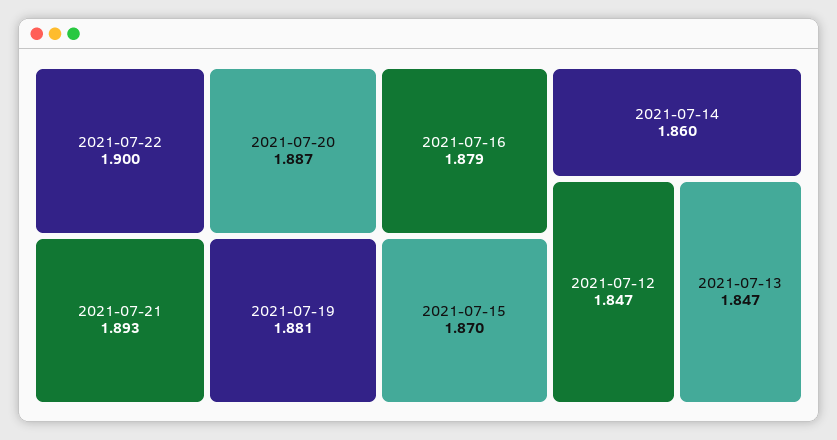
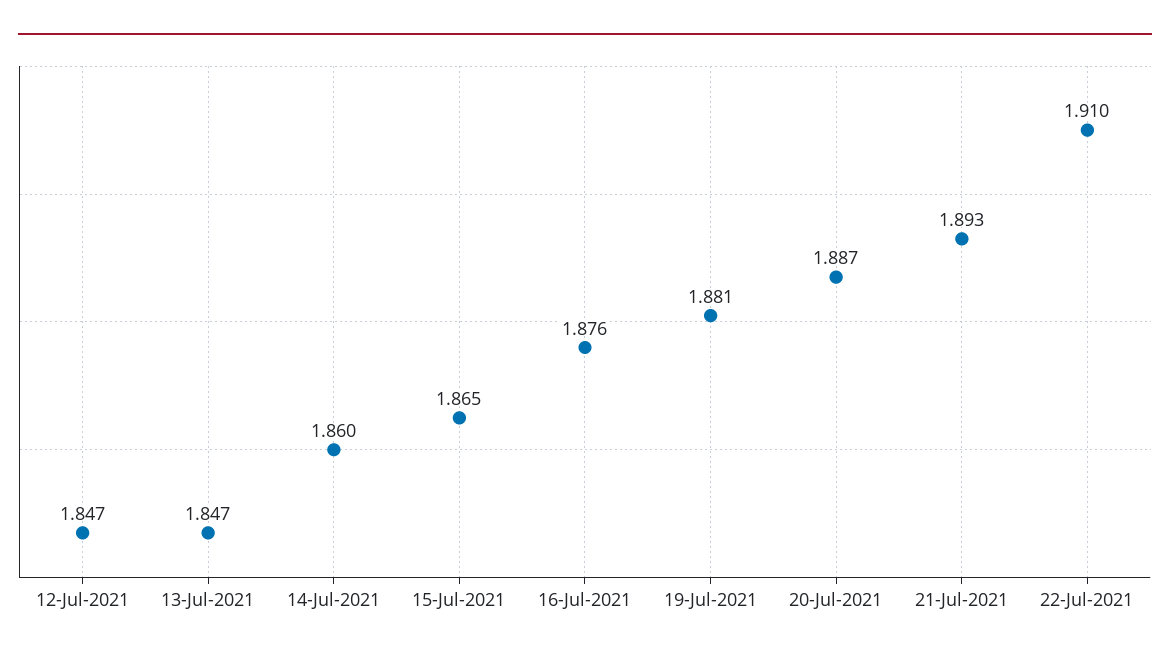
  {
-   "2021-07-22": 1.9,
+   "2021-07-22": 1.91,
    "2021-07-21": 1.893,
    "2021-07-20": 1.887,
    "2021-07-19": 1.881,
-   "2021-07-16": 1.879,
+   "2021-07-16": 1.876,
-   "2021-07-15": 1.87,
+   "2021-07-15": 1.865,
    "2021-07-14": 1.86,
    "2021-07-12": 1.847,
    "2021-07-13": 1.847
  }

